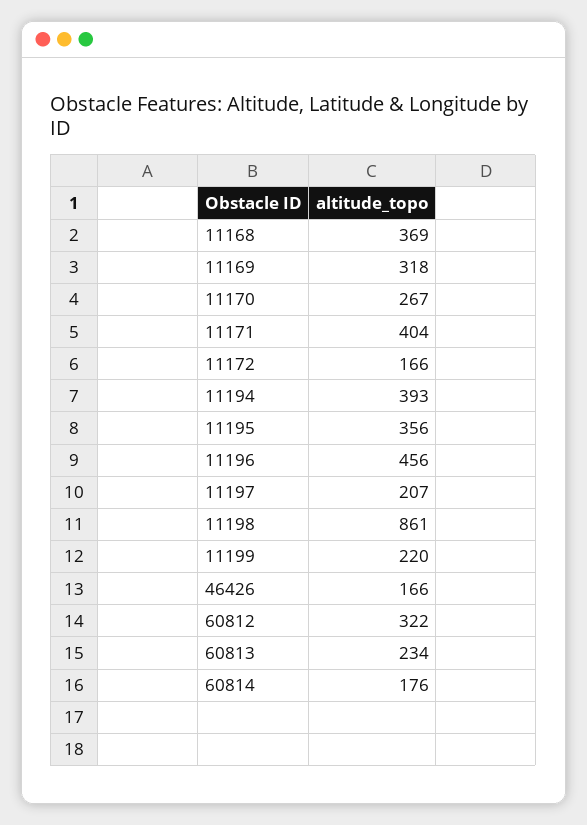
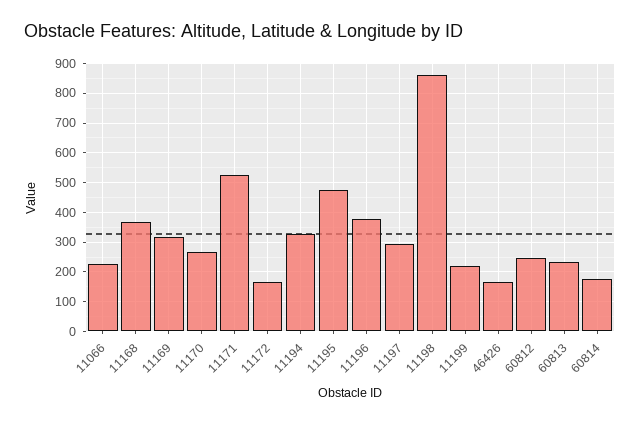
  {
    "11168": 369,
    "11169": 318,
    "11170": 267,
-   "11171": 404,
+   "11171": 525,
    "11172": 166,
-   "11194": 393,
+   "11194": 325,
-   "11195": 356,
+   "11195": 475,
-   "11196": 456,
+   "11196": 375,
-   "11197": 207,
+   "11197": 300,
    "11198": 861,
    "11199": 220,
    "46426": 166,
-   "60812": 322,
+   "60812": 250,
    "60813": 234,
-   "60814": 176
+   "60814": 176,
+   "11066": 225
  }

